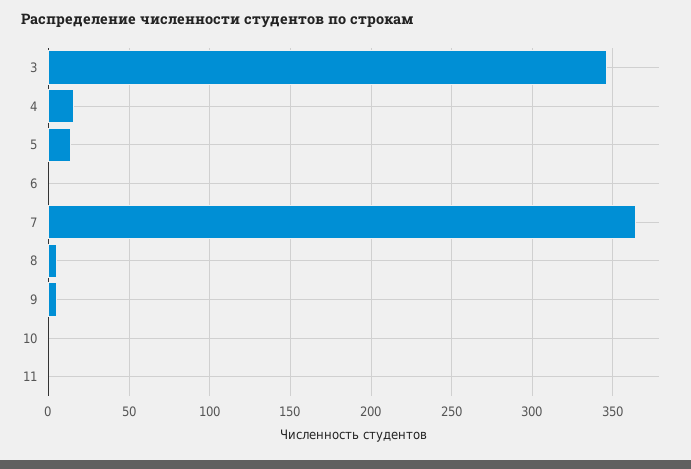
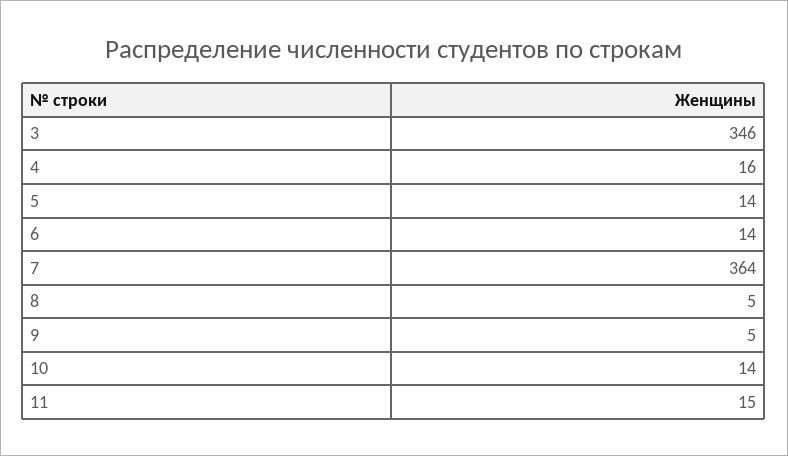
  {
    "3": 346,
    "4": 16,
    "5": 14,
-   "6": 0,
+   "6": 14,
    "7": 364,
    "8": 5,
    "9": 5,
-   "10": 0,
+   "10": 14,
-   "11": 0
+   "11": 15
  }

